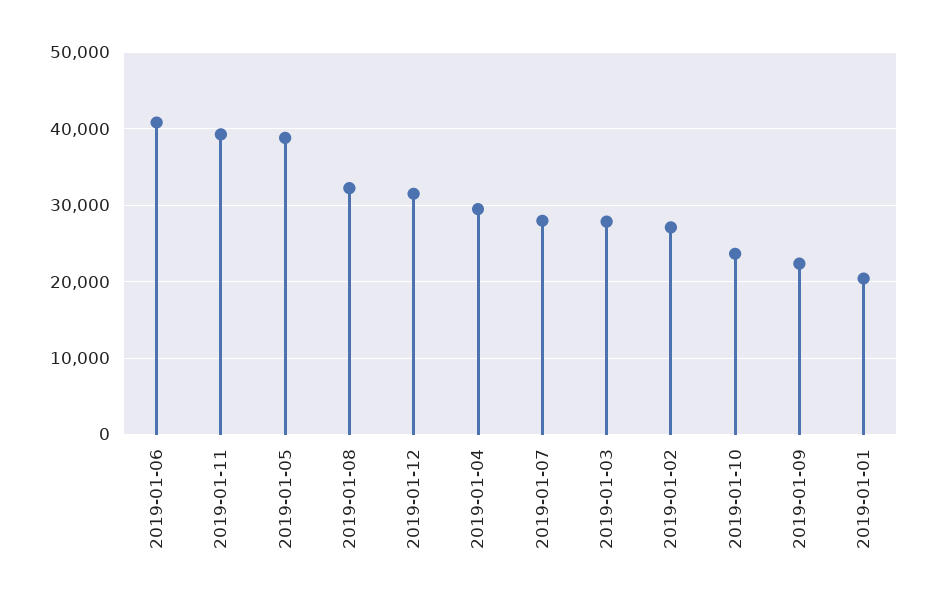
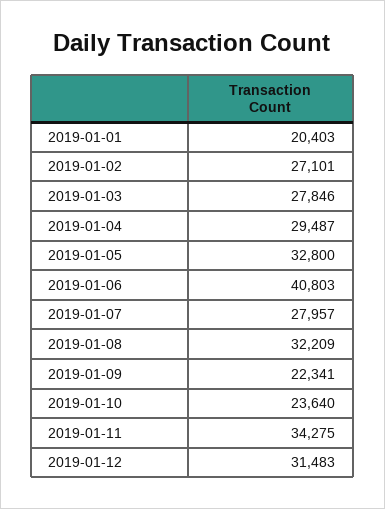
  {
    "2019-01-06": 40803,
-   "2019-01-11": 39000,
+   "2019-01-11": 34275,
-   "2019-01-05": 39000,
+   "2019-01-05": 32800,
    "2019-01-08": 32209,
    "2019-01-12": 31483,
    "2019-01-04": 29487,
    "2019-01-07": 27957,
    "2019-01-03": 27846,
    "2019-01-02": 27101,
    "2019-01-10": 23640,
    "2019-01-09": 22341,
    "2019-01-01": 20403
  }

